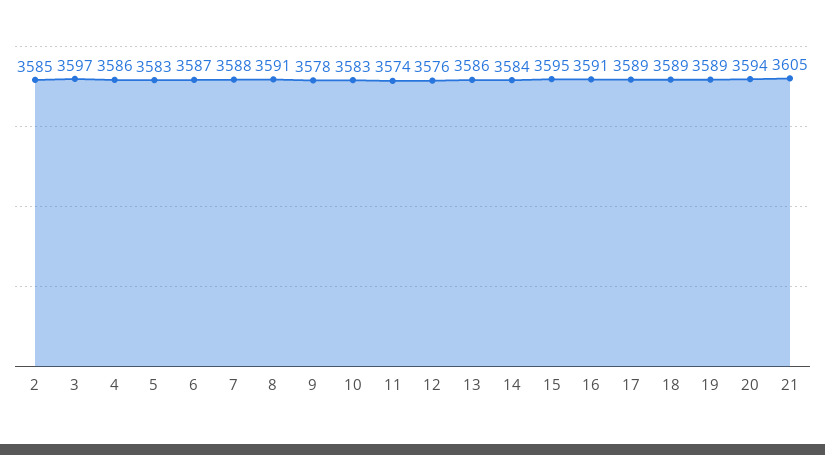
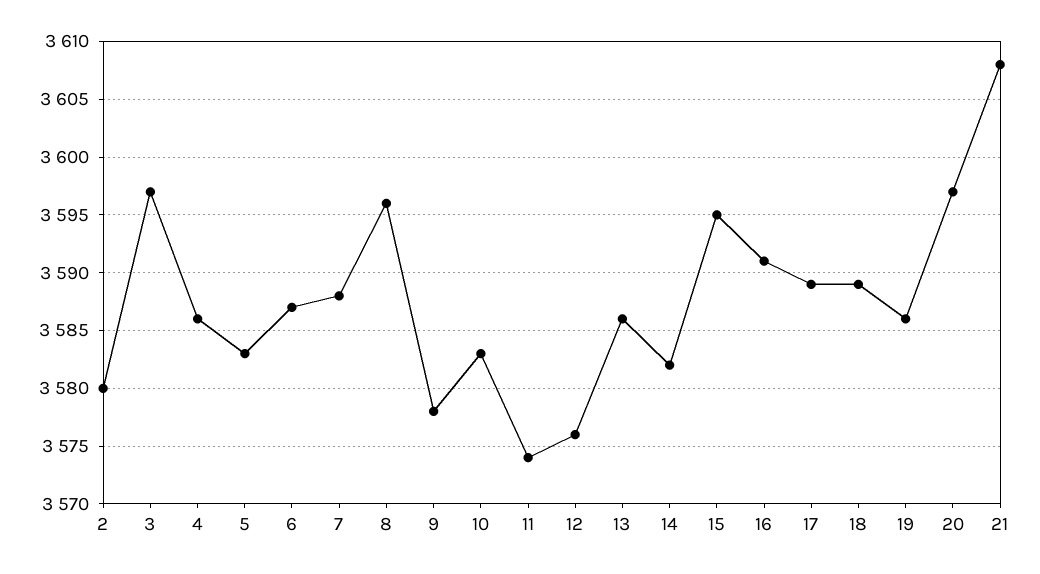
  {
-   "2": 3585,
+   "2": 3580,
    "3": 3597,
    "4": 3586,
    "5": 3583,
    "6": 3587,
    "7": 3588,
-   "8": 3591,
+   "8": 3596,
    "9": 3578,
    "10": 3583,
    "11": 3574,
    "12": 3576,
    "13": 3586,
-   "14": 3584,
+   "14": 3582,
    "15": 3595,
    "16": 3591,
    "17": 3589,
    "18": 3589,
-   "19": 3589,
+   "19": 3586,
-   "20": 3594,
+   "20": 3597,
-   "21": 3605
+   "21": 3608
  }

